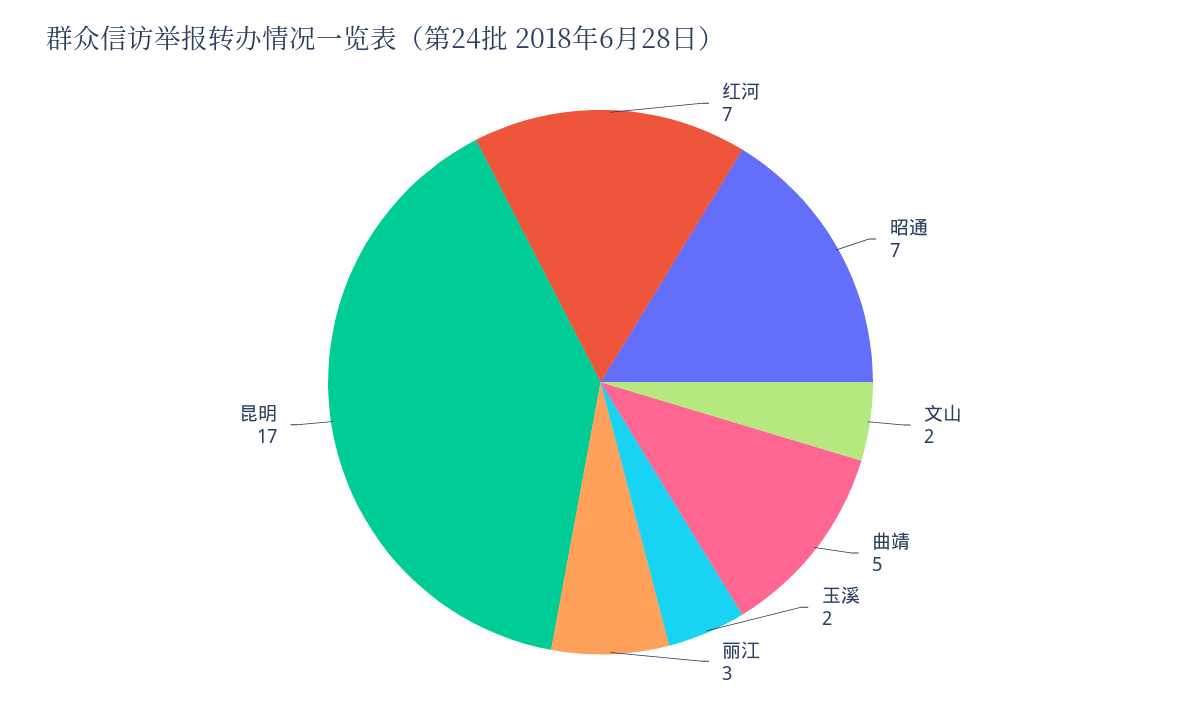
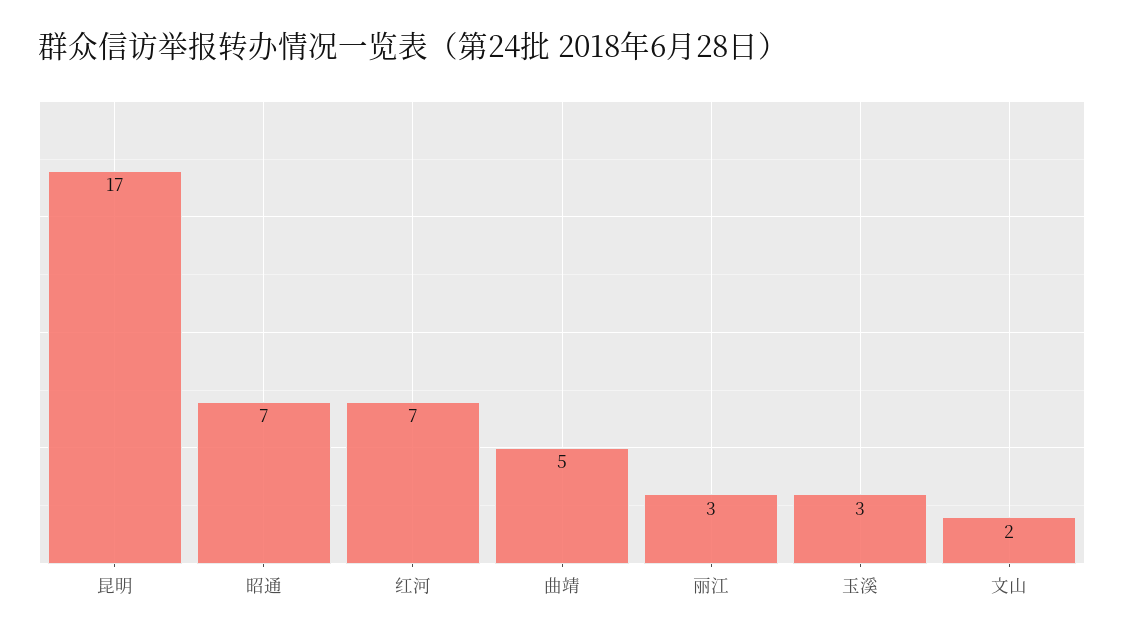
  {
    "红河": 7,
    "昭通": 7,
    "文山": 2,
    "曲靖": 5,
-   "玉溪": 2,
+   "玉溪": 3,
    "丽江": 3,
    "昆明": 17
  }

